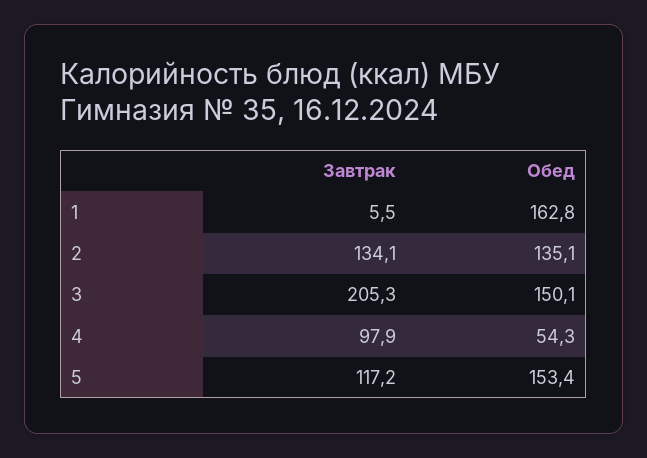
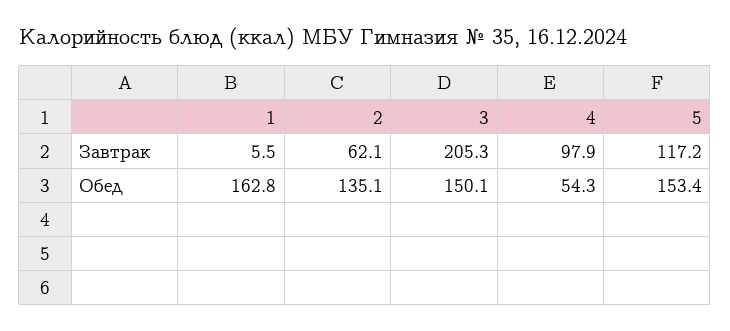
  {
    "Завтрак": {
      "1": 5.5,
-     "2": 134.1,
+     "2": 62.1,
      "3": 205.3,
      "4": 97.9,
      "5": 117.2
    },
    "Обед": {
      "1": 162.8,
      "2": 135.1,
      "3": 150.1,
      "4": 54.3,
      "5": 153.4
    }
  }

